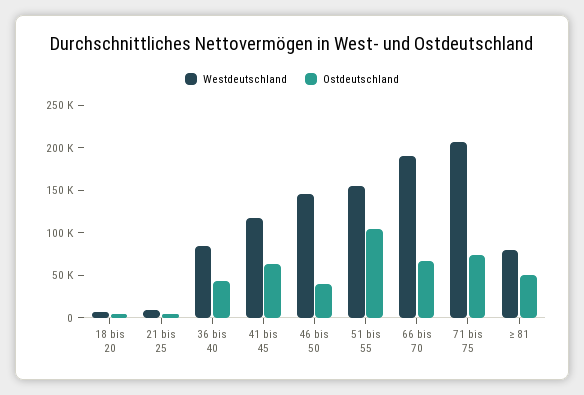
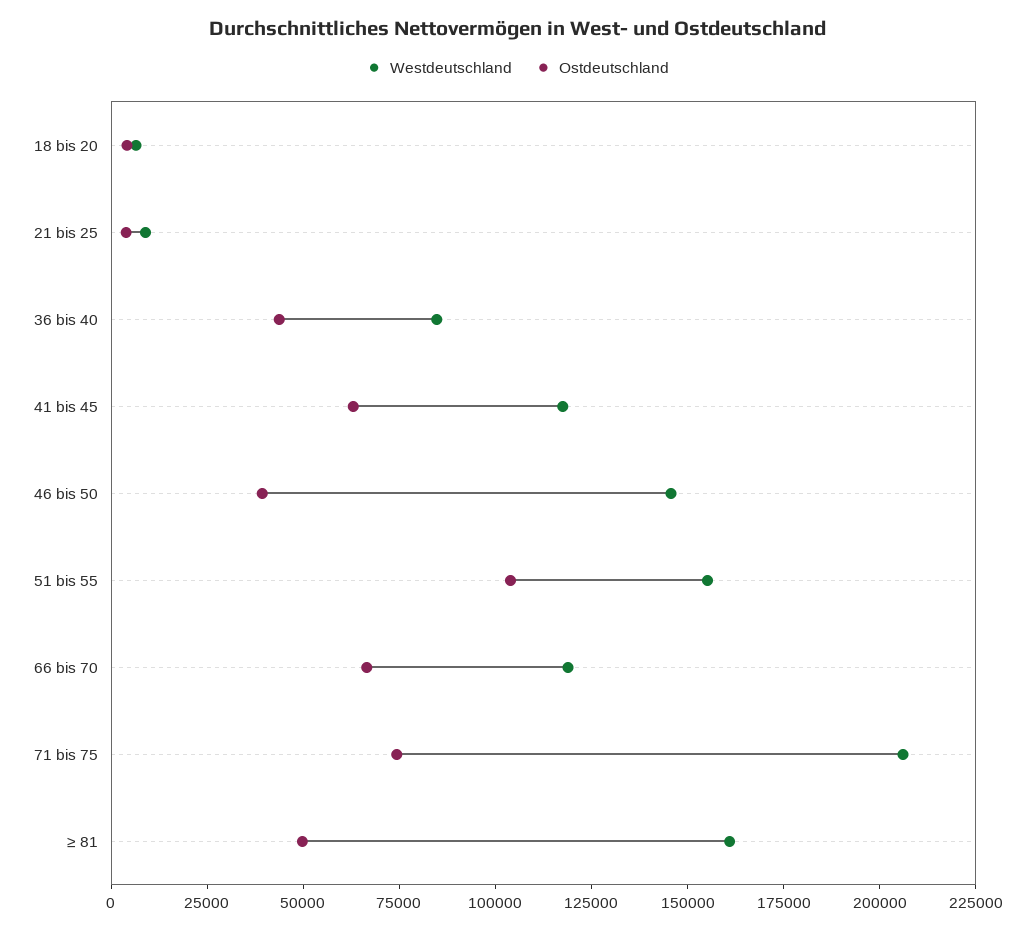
  {
    "Westdeutschland": {
      "18 bis 20": 5000,
      "21 bis 25": 10000,
      "36 bis 40": 85000,
      "41 bis 45": 120000,
      "46 bis 50": 145000,
      "51 bis 55": 155000,
-     "66 bis 70": 190000,
+     "66 bis 70": 120000,
      "71 bis 75": 205000,
-     "≥ 81": 80000
+     "≥ 81": 160000
    },
    "Ostdeutschland": {
      "18 bis 20": 5000,
      "21 bis 25": 5000,
      "36 bis 40": 45000,
      "41 bis 45": 65000,
      "46 bis 50": 40000,
      "51 bis 55": 105000,
      "66 bis 70": 65000,
      "71 bis 75": 75000,
      "≥ 81": 50000
    }
  }

